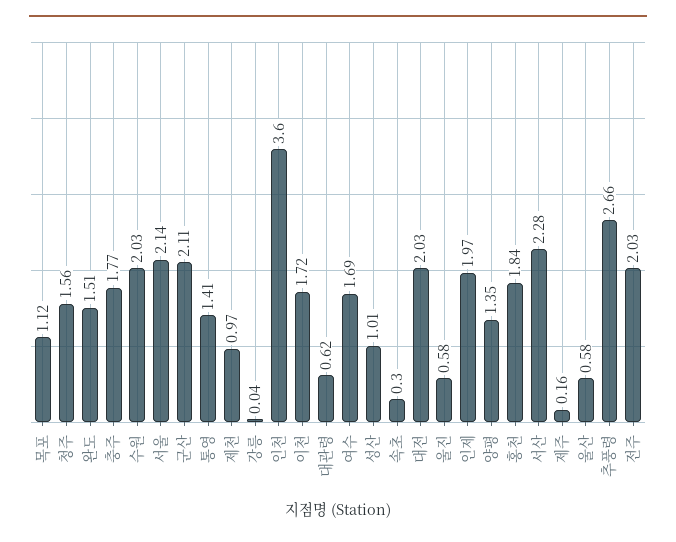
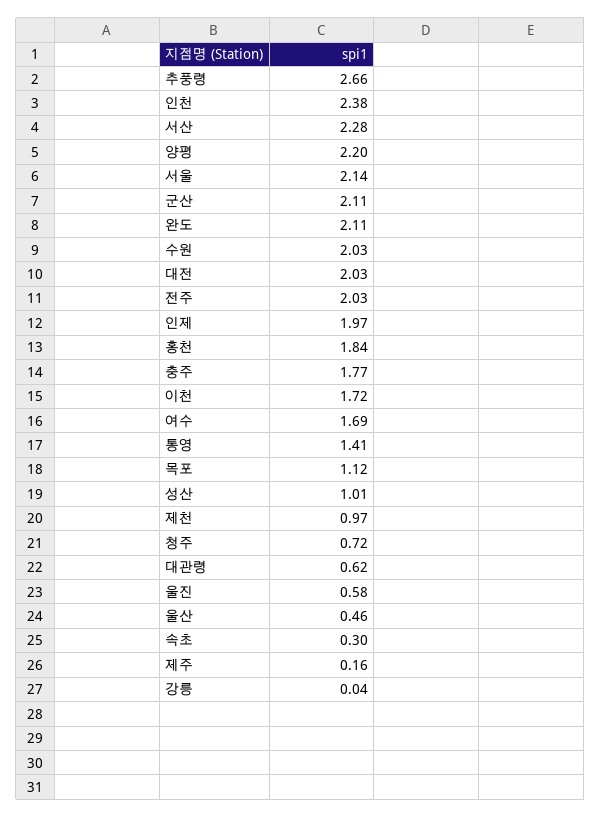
  {
    "목포": 1.12,
-   "청주": 1.56,
+   "청주": 0.72,
-   "완도": 1.51,
+   "완도": 2.11,
    "충주": 1.77,
    "수원": 2.03,
    "서울": 2.14,
    "군산": 2.11,
    "통영": 1.41,
    "제천": 0.97,
    "강릉": 0.04,
-   "인천": 3.6,
+   "인천": 2.38,
    "이천": 1.72,
    "대관령": 0.62,
    "여수": 1.69,
    "성산": 1.01,
    "속초": 0.3,
    "대전": 2.03,
    "울진": 0.58,
    "인제": 1.97,
-   "양평": 1.35,
+   "양평": 2.2,
    "홍천": 1.84,
    "서산": 2.28,
    "제주": 0.16,
-   "울산": 0.58,
+   "울산": 0.46,
    "추풍령": 2.66,
    "전주": 2.03
  }

